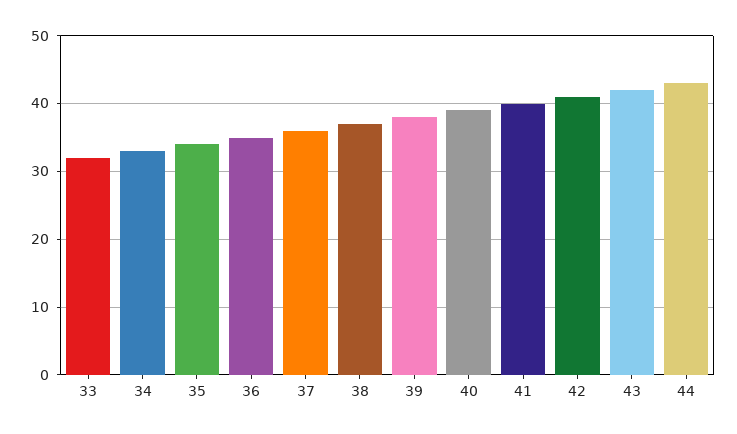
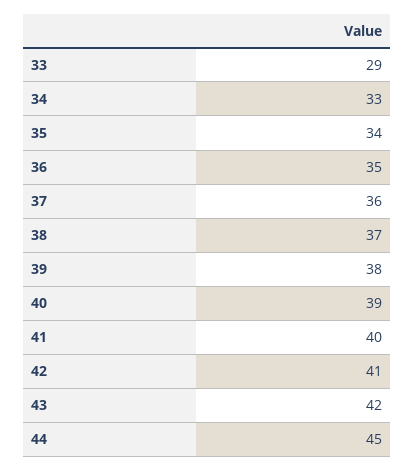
  {
-   "33": 32,
+   "33": 29,
    "34": 33,
    "35": 34,
    "36": 35,
    "37": 36,
    "38": 37,
    "39": 38,
    "40": 39,
    "41": 40,
    "42": 41,
    "43": 42,
-   "44": 43
+   "44": 45
  }

